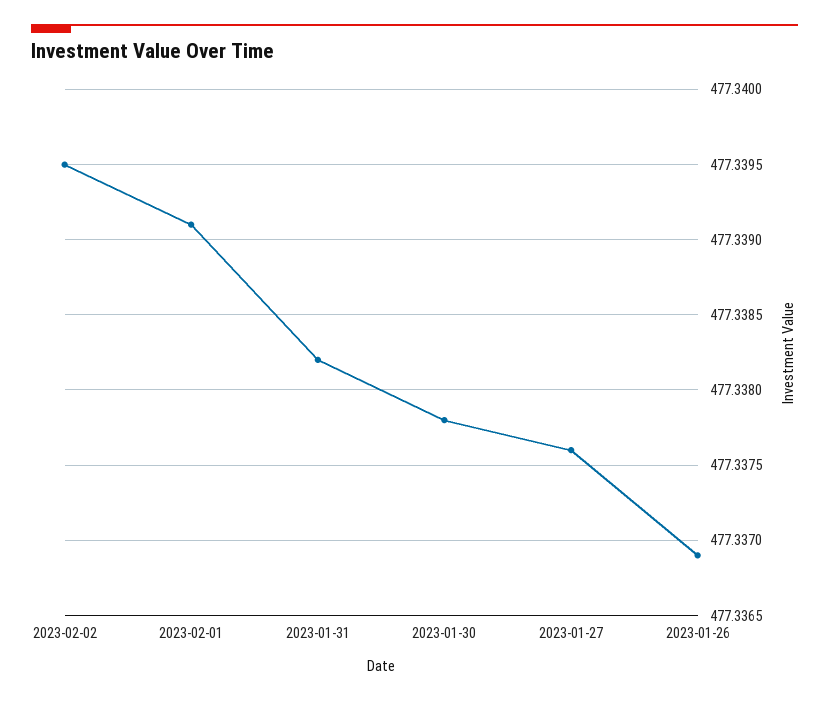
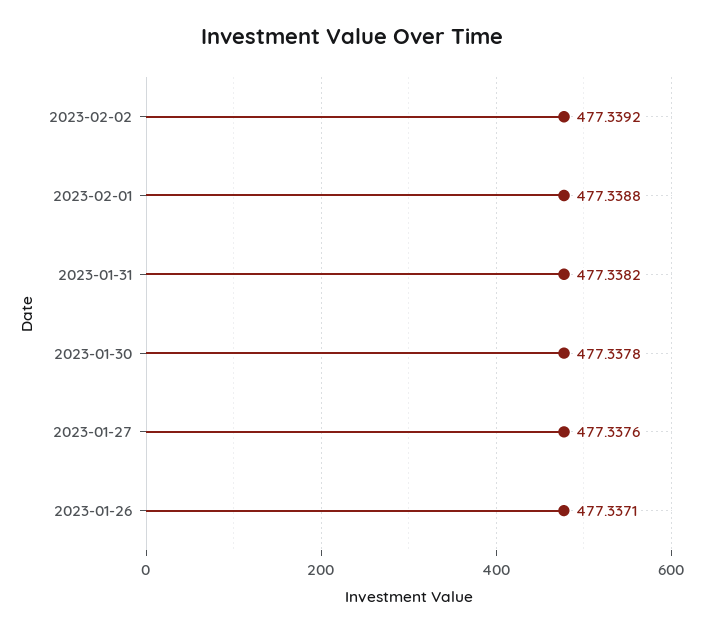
  {
-   "2023-02-02": 477.3395,
+   "2023-02-02": 477.3392,
-   "2023-02-01": 477.3391,
+   "2023-02-01": 477.3388,
    "2023-01-31": 477.3382,
    "2023-01-30": 477.3378,
    "2023-01-27": 477.3376,
-   "2023-01-26": 477.3369
+   "2023-01-26": 477.3371
  }

